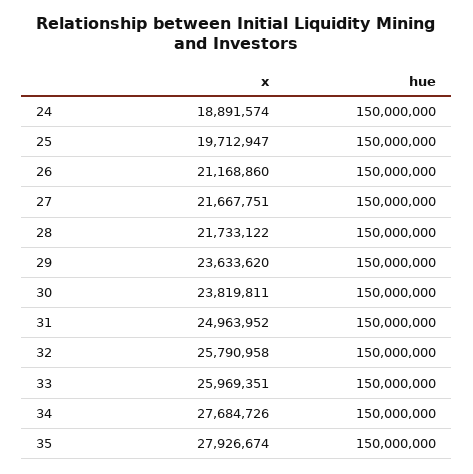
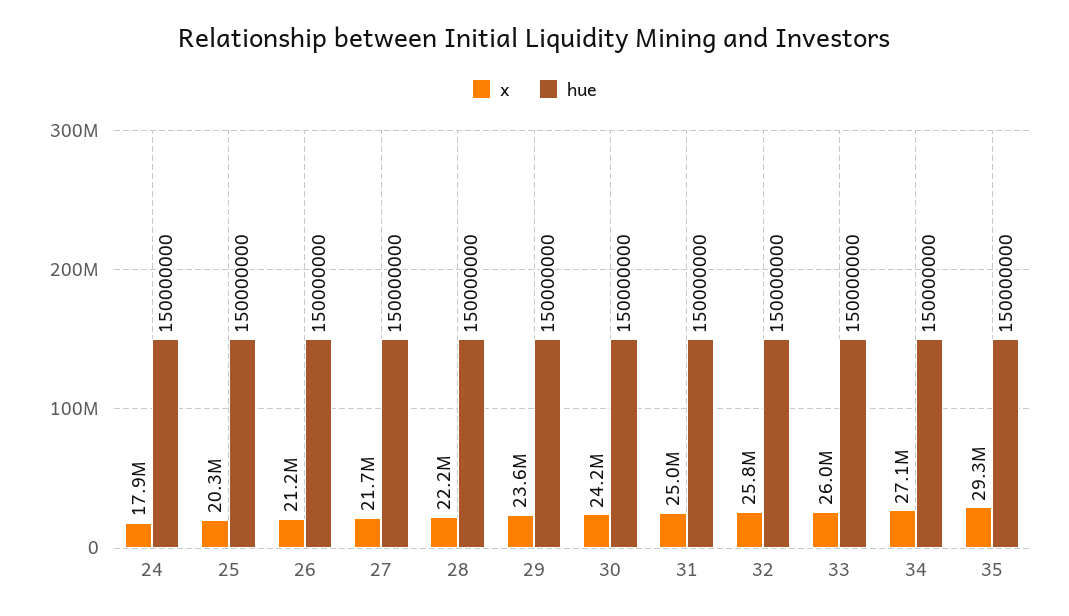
  {
    "x": {
-     "24": 18891574,
+     "24": 17900000,
-     "25": 19712947,
+     "25": 20300000,
      "26": 21168860,
      "27": 21667751,
-     "28": 21733122,
+     "28": 22200000,
      "29": 23633620,
-     "30": 23819811,
+     "30": 24200000,
      "31": 24963952,
      "32": 25790958,
      "33": 25969351,
-     "34": 27684726,
+     "34": 27100000,
-     "35": 27926674
+     "35": 29300000
    },
    "hue": {
      "24": 150000000,
      "25": 150000000,
      "26": 150000000,
      "27": 150000000,
      "28": 150000000,
      "29": 150000000,
      "30": 150000000,
      "31": 150000000,
      "32": 150000000,
      "33": 150000000,
      "34": 150000000,
      "35": 150000000
    }
  }

